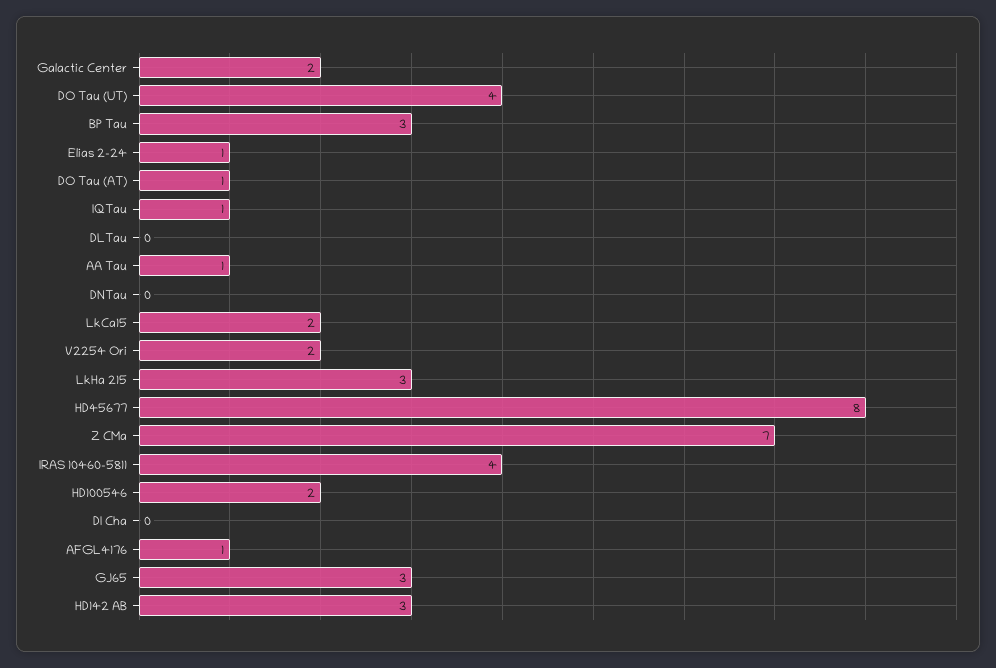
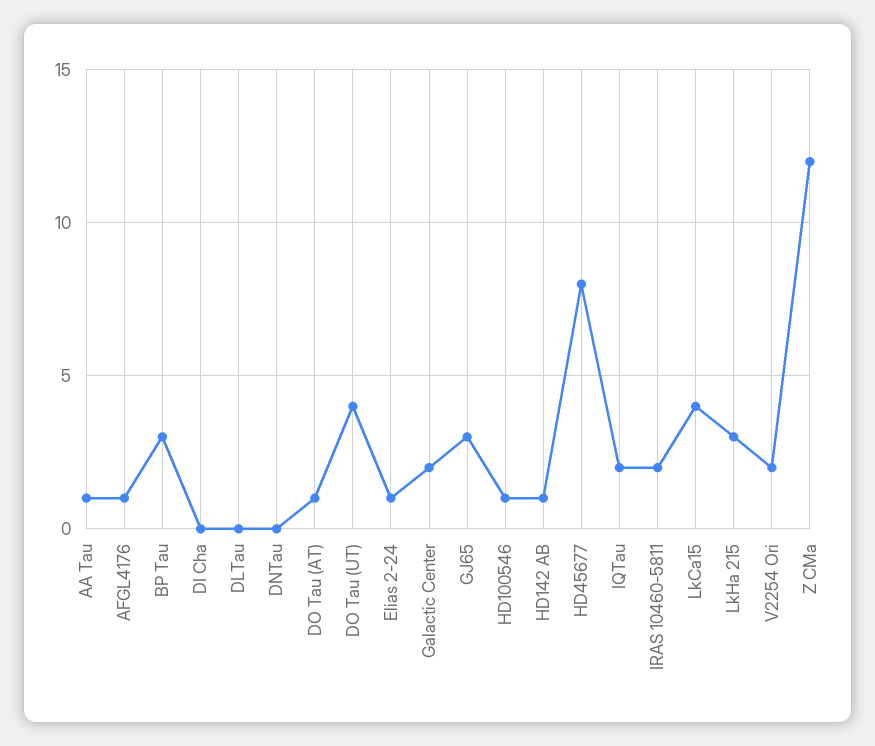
  {
    "Galactic Center": 2,
    "DO Tau (UT)": 4,
    "BP Tau": 3,
    "Elias 2-24": 1,
    "DO Tau (AT)": 1,
-   "IQTau": 1,
+   "IQTau": 2,
    "DLTau": 0,
    "AA Tau": 1,
    "DNTau": 0,
-   "LkCa15": 2,
+   "LkCa15": 4,
    "V2254 Ori": 2,
    "LkHa 215": 3,
    "HD45677": 8,
-   "Z CMa": 7,
+   "Z CMa": 12,
-   "IRAS 10460-5811": 4,
+   "IRAS 10460-5811": 2,
-   "HD100546": 2,
+   "HD100546": 1,
    "DI Cha": 0,
    "AFGL4176": 1,
    "GJ65": 3,
-   "HD142 AB": 3
+   "HD142 AB": 1
  }

